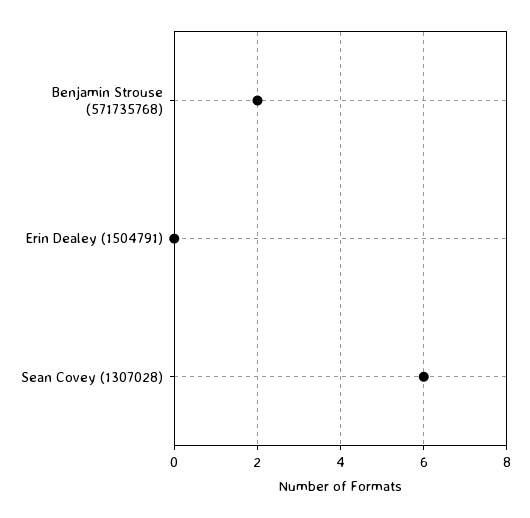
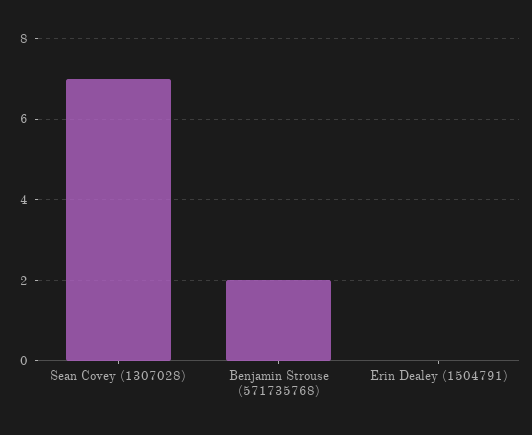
  {
    "Benjamin Strouse (571735768)": 2,
    "Erin Dealey (1504791)": 0,
-   "Sean Covey (1307028)": 6
+   "Sean Covey (1307028)": 7
  }

